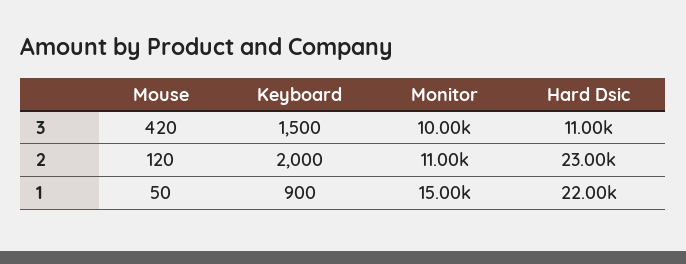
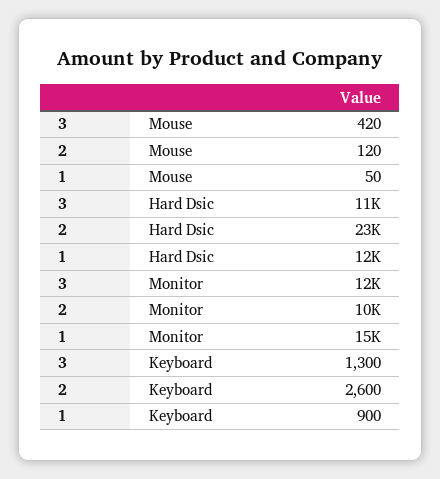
  {
    "Mouse": {
      "3": 420,
      "2": 120,
      "1": 50
    },
    "Keyboard": {
-     "3": 1500,
+     "3": 1300,
-     "2": 2000,
+     "2": 2600,
      "1": 900
    },
    "Monitor": {
-     "3": 10000,
+     "3": 12000,
-     "2": 11000,
+     "2": 10000,
      "1": 15000
    },
    "Hard Dsic": {
      "3": 11000,
      "2": 23000,
-     "1": 22000
+     "1": 12000
    }
  }

